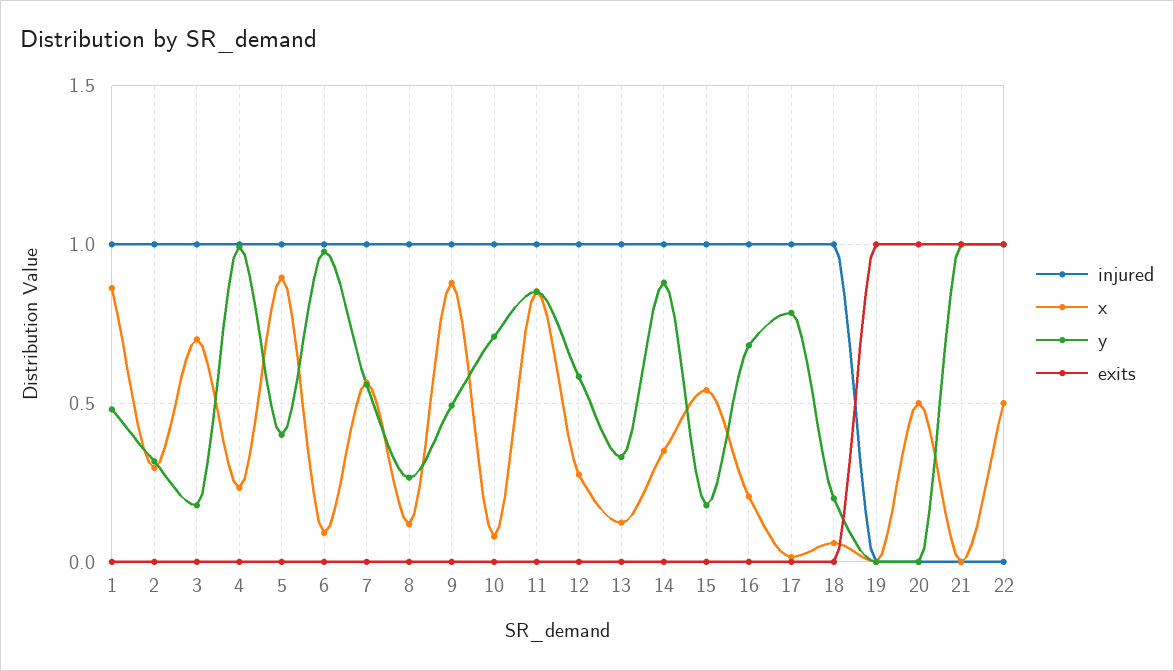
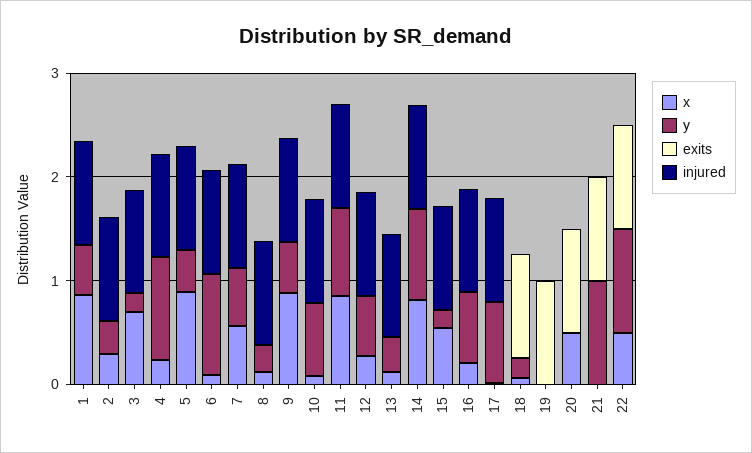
  {
    "injured": {
      "1": 1,
      "2": 1,
      "3": 1,
      "4": 1,
      "5": 1,
      "6": 1,
      "7": 1,
      "8": 1,
      "9": 1,
      "10": 1,
      "11": 1,
      "12": 1,
      "13": 1,
      "14": 1,
      "15": 1,
      "16": 1,
      "17": 1,
-     "18": 1,
+     "18": 0,
      "19": 0,
      "20": 0,
      "21": 0,
      "22": 0
    },
    "x": {
      "1": 0.85,
      "2": 0.3,
      "3": 0.7,
      "4": 0.25,
      "5": 0.9,
      "6": 0.1,
      "7": 0.55,
      "8": 0.1,
      "9": 0.9,
      "10": 0.1,
      "11": 0.85,
      "12": 0.25,
      "13": 0.1,
-     "14": 0.35,
+     "14": 0.8,
      "15": 0.55,
      "16": 0.2,
      "17": 0,
      "18": 0.05,
      "19": 0,
      "20": 0.5,
      "21": 0,
      "22": 0.5
    },
    "y": {
      "1": 0.5,
      "2": 0.3,
      "3": 0.2,
      "4": 1,
      "5": 0.4,
      "6": 1,
      "7": 0.55,
      "8": 0.25,
      "9": 0.5,
      "10": 0.7,
      "11": 0.85,
      "12": 0.6,
      "13": 0.35,
      "14": 0.9,
      "15": 0.2,
      "16": 0.7,
      "17": 0.8,
      "18": 0.2,
      "19": 0,
      "20": 0,
      "21": 1,
      "22": 1
    },
    "exits": {
      "1": 0,
      "2": 0,
      "3": 0,
      "4": 0,
      "5": 0,
      "6": 0,
      "7": 0,
      "8": 0,
      "9": 0,
      "10": 0,
      "11": 0,
      "12": 0,
      "13": 0,
      "14": 0,
      "15": 0,
      "16": 0,
      "17": 0,
-     "18": 0,
+     "18": 1,
      "19": 1,
      "20": 1,
      "21": 1,
      "22": 1
    }
  }

